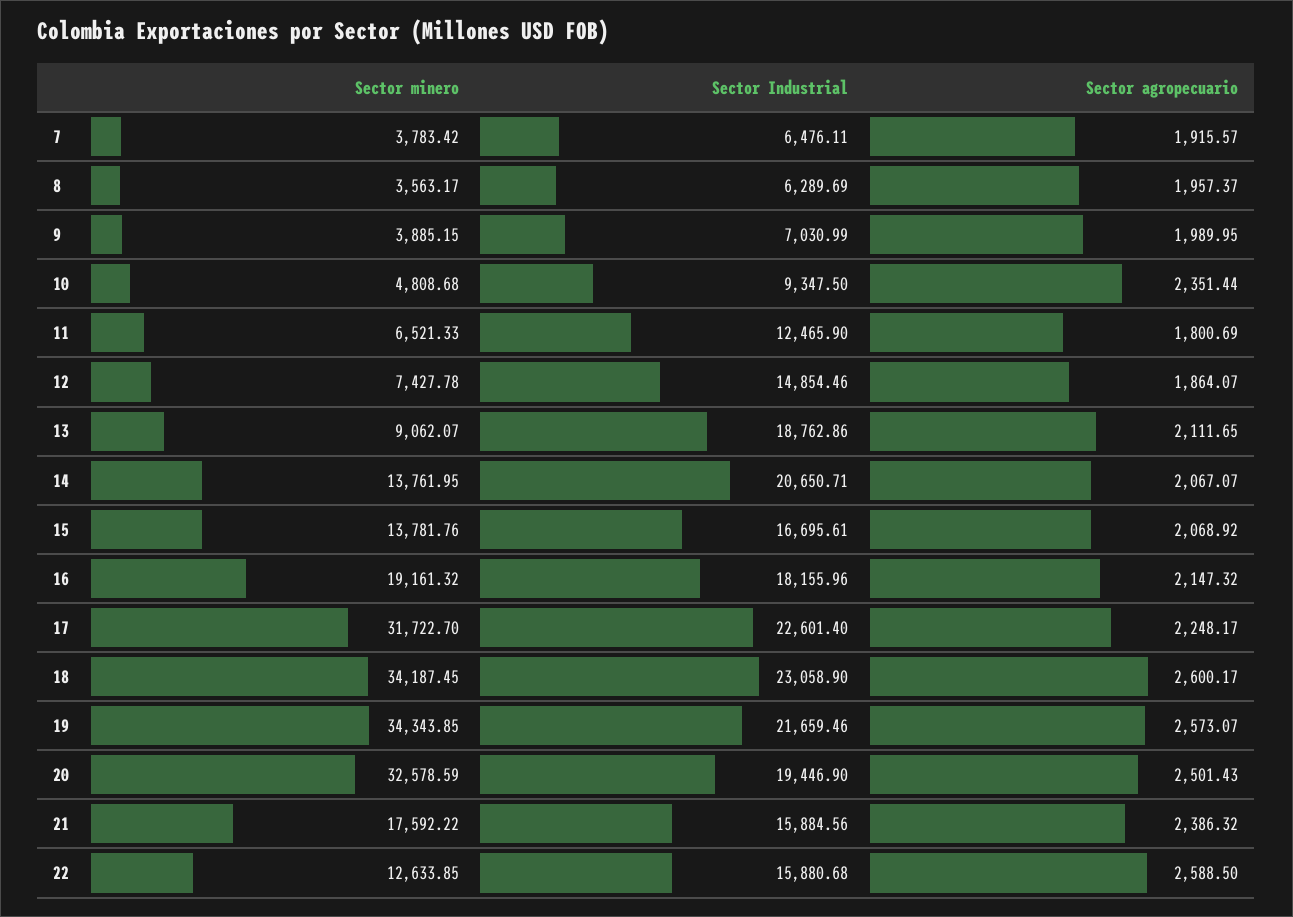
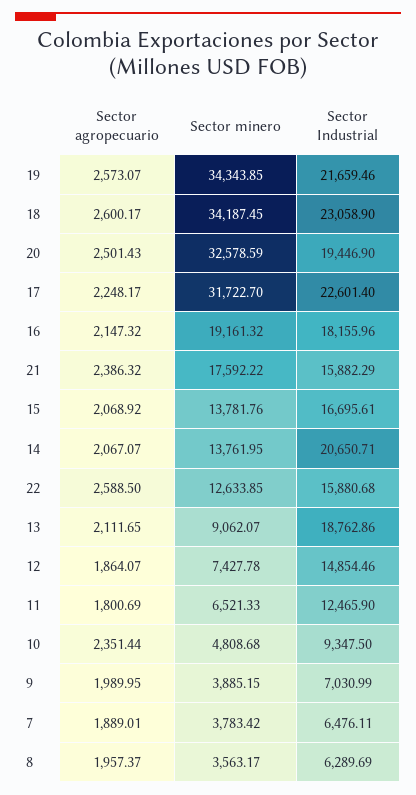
  {
    "Sector minero": {
      "7": 3783.42,
      "8": 3563.17,
      "9": 3885.15,
      "10": 4808.68,
      "11": 6521.33,
      "12": 7427.78,
      "13": 9062.07,
      "14": 13761.95,
      "15": 13781.76,
      "16": 19161.32,
      "17": 31722.7,
      "18": 34187.45,
      "19": 34343.85,
      "20": 32578.59,
      "21": 17592.22,
      "22": 12633.85
    },
    "Sector Industrial": {
      "7": 6476.11,
      "8": 6289.69,
      "9": 7030.99,
      "10": 9347.5,
      "11": 12465.9,
      "12": 14854.46,
      "13": 18762.86,
      "14": 20650.71,
      "15": 16695.61,
      "16": 18155.96,
      "17": 22601.4,
      "18": 23058.9,
      "19": 21659.46,
      "20": 19446.9,
-     "21": 15884.56,
+     "21": 15882.29,
      "22": 15880.68
    },
    "Sector agropecuario": {
-     "7": 1915.57,
+     "7": 1889.01,
      "8": 1957.37,
      "9": 1989.95,
      "10": 2351.44,
      "11": 1800.69,
      "12": 1864.07,
      "13": 2111.65,
      "14": 2067.07,
      "15": 2068.92,
      "16": 2147.32,
      "17": 2248.17,
      "18": 2600.17,
      "19": 2573.07,
      "20": 2501.43,
      "21": 2386.32,
      "22": 2588.5
    }
  }

